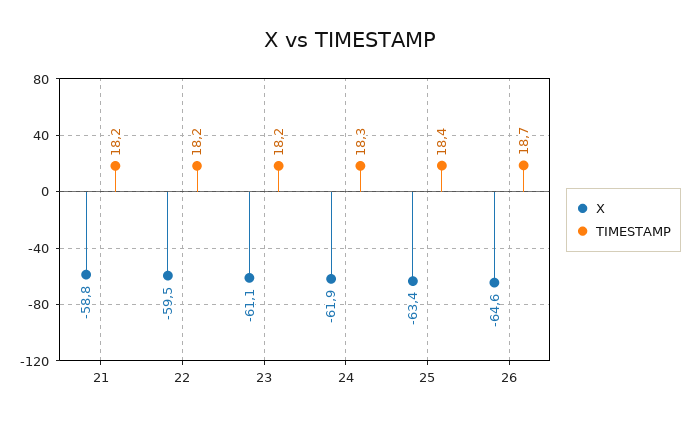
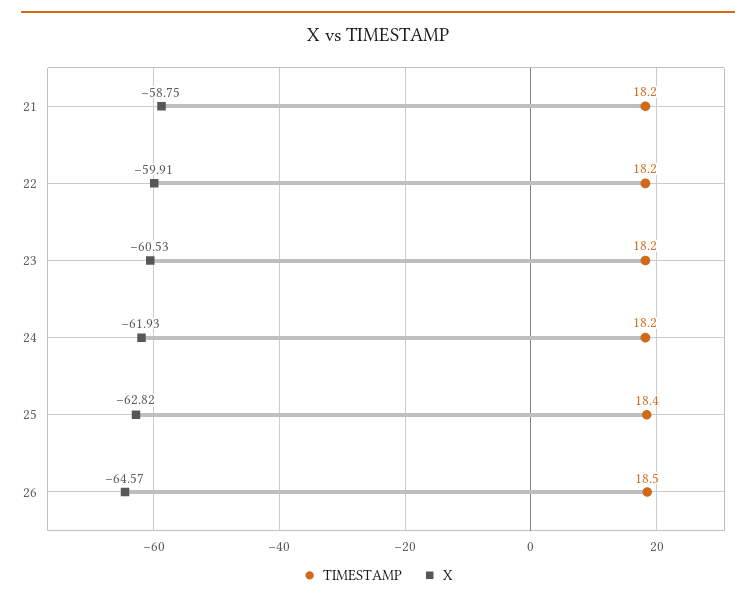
  {
    "X": {
      "21": -58.75,
-     "22": -59.5,
+     "22": -59.91,
-     "23": -61.1,
+     "23": -60.53,
      "24": -61.93,
-     "25": -63.4,
+     "25": -62.82,
      "26": -64.57
    },
    "TIMESTAMP": {
      "21": 18.2,
      "22": 18.2,
      "23": 18.2,
-     "24": 18.3,
+     "24": 18.2,
      "25": 18.4,
-     "26": 18.7
+     "26": 18.5
    }
  }

